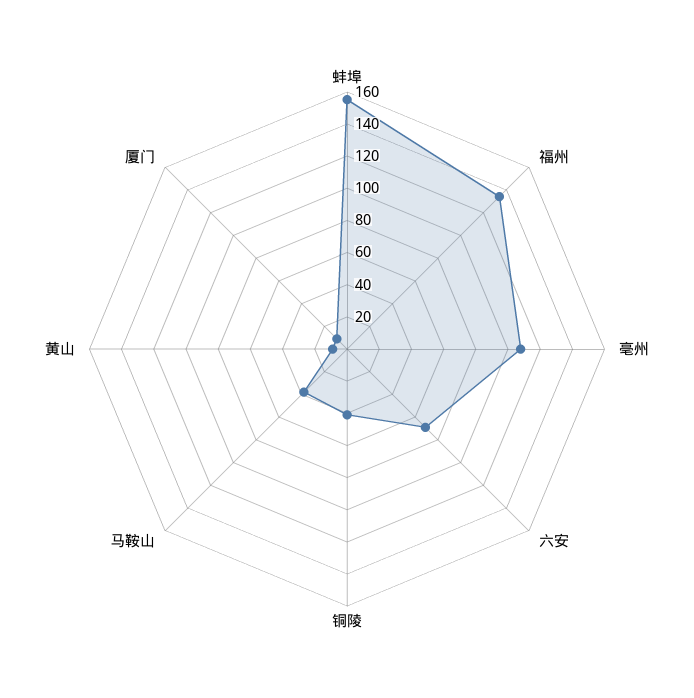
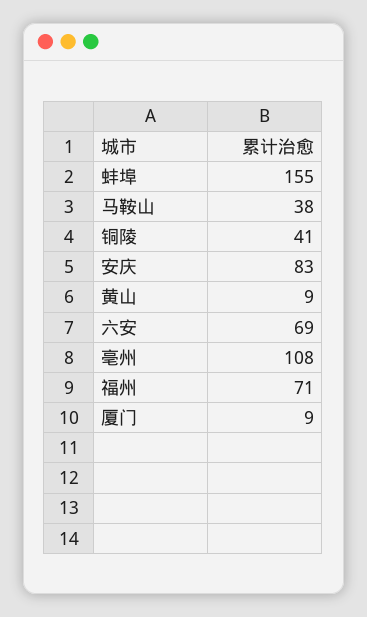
  {
    "蚌埠": 155,
-   "福州": 135,
+   "福州": 71,
    "亳州": 108,
    "六安": 69,
    "铜陵": 41,
    "马鞍山": 38,
    "黄山": 9,
-   "厦门": 9
+   "厦门": 9,
+   "安庆": 83
  }

